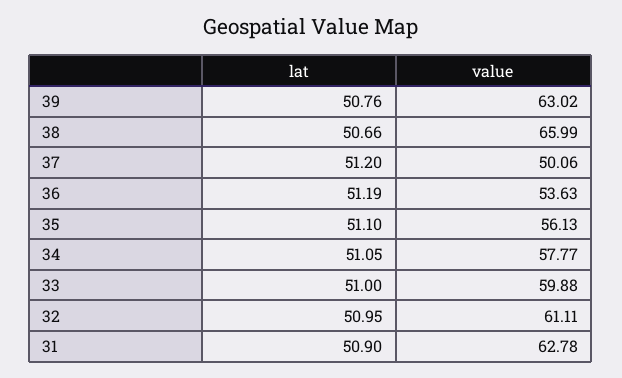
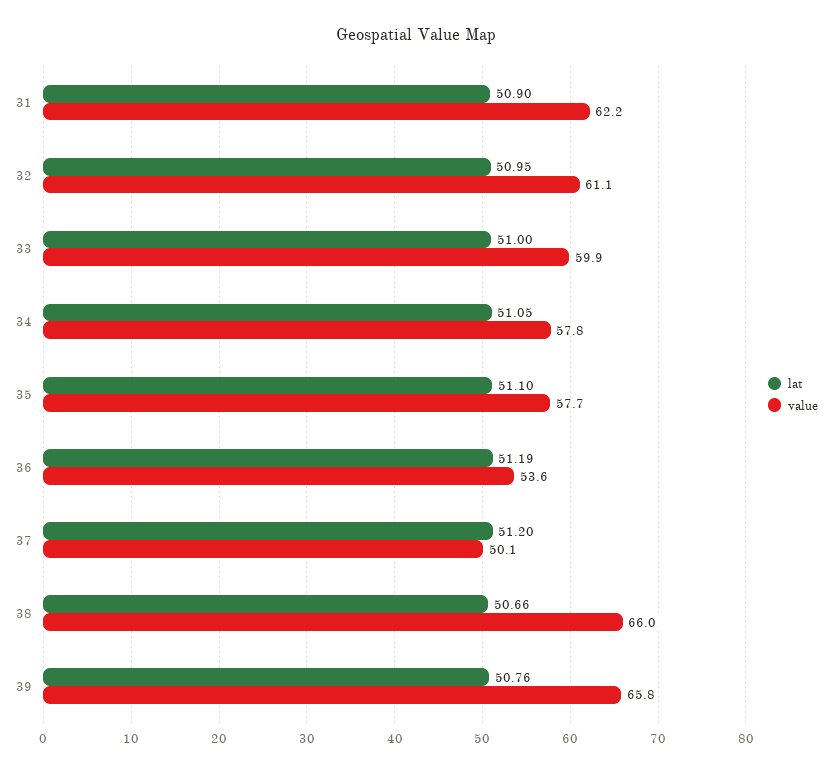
  {
    "lat": {
      "39": 50.76,
      "38": 50.66,
      "37": 51.2,
      "36": 51.19,
      "35": 51.1,
      "34": 51.05,
      "33": 51,
      "32": 50.95,
      "31": 50.9
    },
    "value": {
-     "39": 63.02,
+     "39": 65.8,
      "38": 65.99,
      "37": 50.06,
      "36": 53.63,
-     "35": 56.13,
+     "35": 57.7,
      "34": 57.77,
      "33": 59.88,
      "32": 61.11,
-     "31": 62.78
+     "31": 62.2
    }
  }

